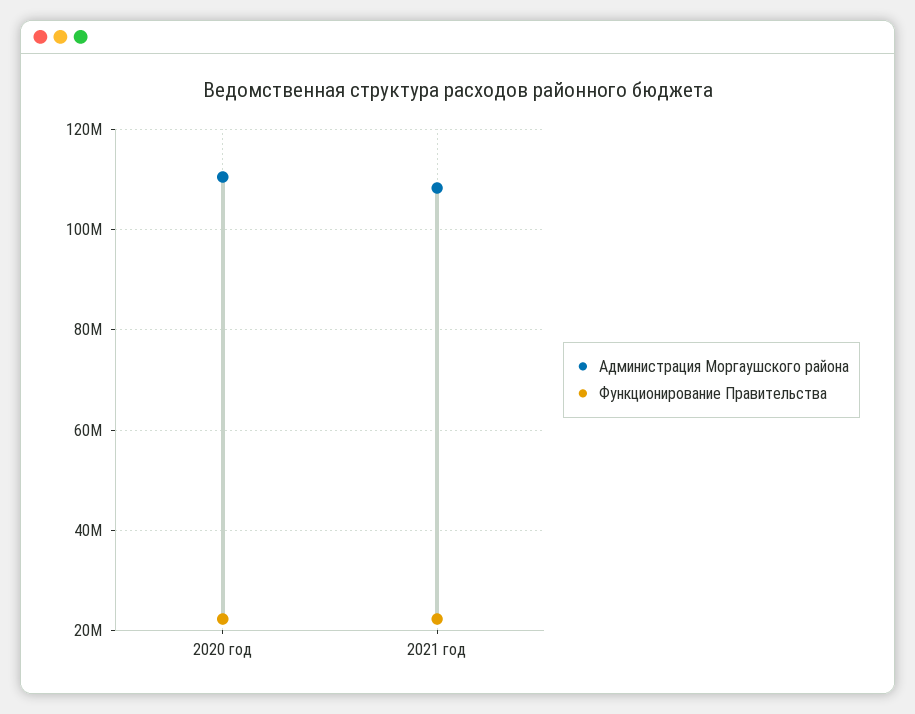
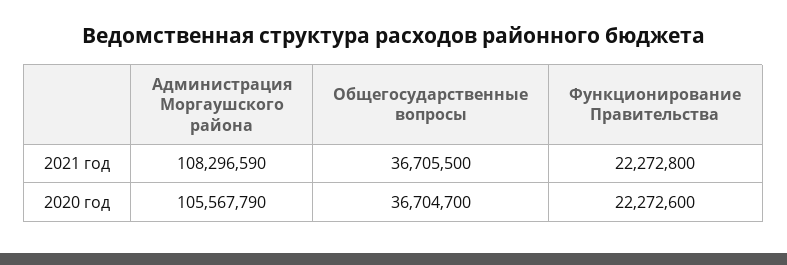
  {
    "Администрация Моргаушского района": {
-     "2020 год": 110000000,
+     "2020 год": 105567790,
      "2021 год": 108296590
    },
    "Функционирование Правительства": {
      "2020 год": 22272600,
      "2021 год": 22272800
-   }
+   },
+   "Общегосударственные вопросы": {
+     "2021 год": 36705500,
+     "2020 год": 36704700
+   }
  }

